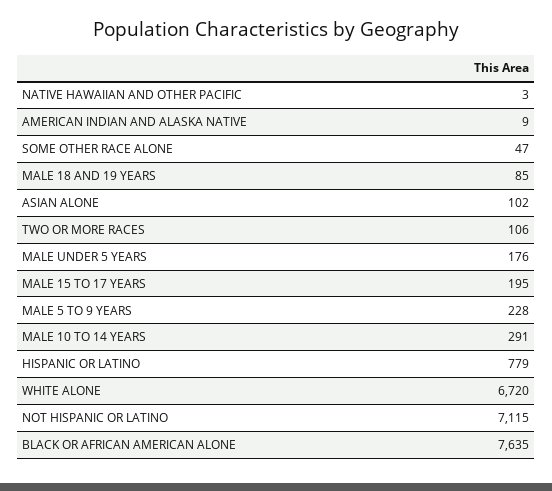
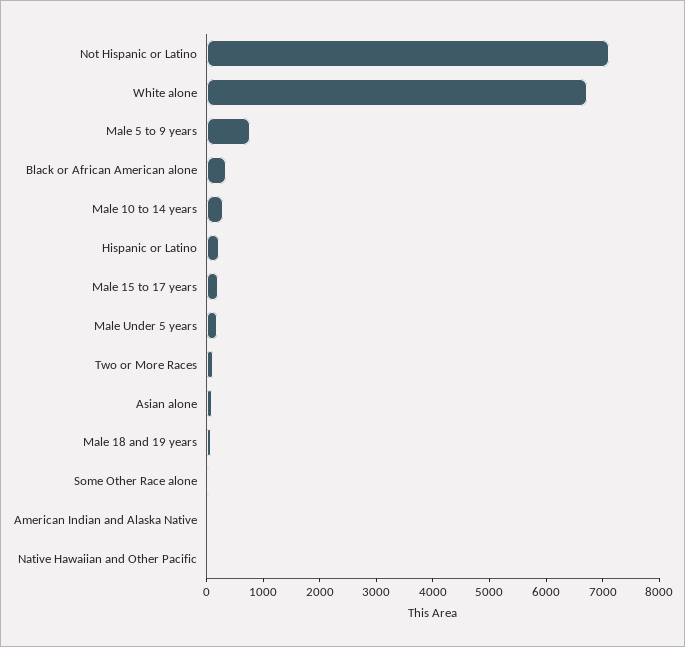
  {
    "NATIVE HAWAIIAN AND OTHER PACIFIC": 3,
    "AMERICAN INDIAN AND ALASKA NATIVE": 9,
    "SOME OTHER RACE ALONE": 47,
    "MALE 18 AND 19 YEARS": 85,
    "ASIAN ALONE": 102,
    "TWO OR MORE RACES": 106,
    "MALE UNDER 5 YEARS": 176,
    "MALE 15 TO 17 YEARS": 195,
-   "MALE 5 TO 9 YEARS": 228,
+   "MALE 5 TO 9 YEARS": 800,
    "MALE 10 TO 14 YEARS": 291,
-   "HISPANIC OR LATINO": 779,
+   "HISPANIC OR LATINO": 200,
    "WHITE ALONE": 6720,
    "NOT HISPANIC OR LATINO": 7115,
-   "BLACK OR AFRICAN AMERICAN ALONE": 7635
+   "BLACK OR AFRICAN AMERICAN ALONE": 400
  }

